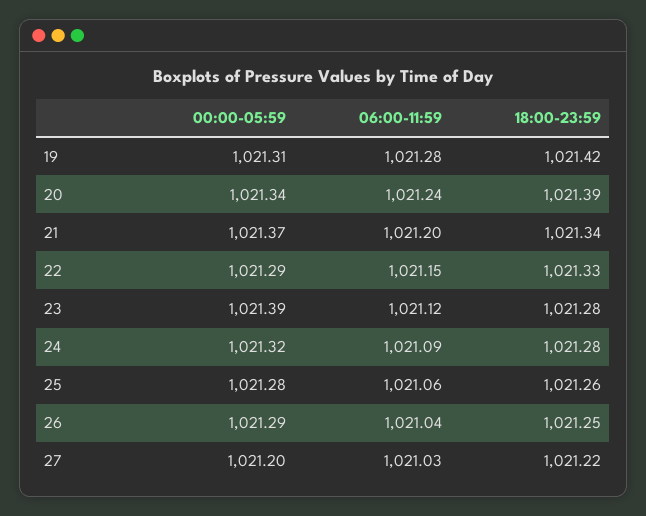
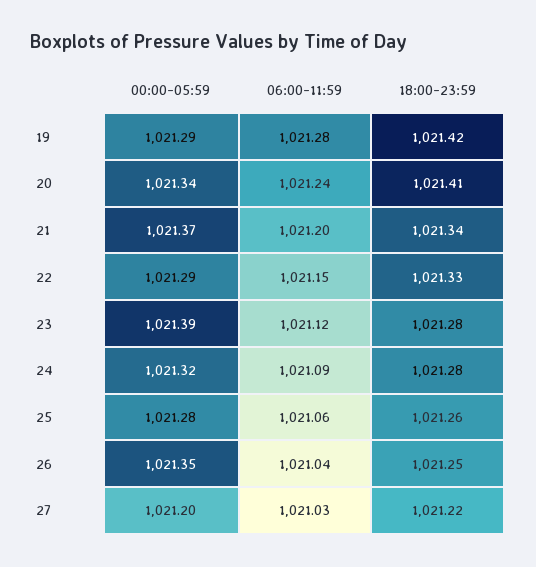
  {
    "00:00-05:59": {
-     "19": 1021.31,
+     "19": 1021.29,
      "20": 1021.34,
      "21": 1021.37,
      "22": 1021.29,
      "23": 1021.39,
      "24": 1021.32,
      "25": 1021.28,
-     "26": 1021.29,
+     "26": 1021.35,
      "27": 1021.2
    },
    "06:00-11:59": {
      "19": 1021.28,
      "20": 1021.24,
      "21": 1021.2,
      "22": 1021.15,
      "23": 1021.12,
      "24": 1021.09,
      "25": 1021.06,
      "26": 1021.04,
      "27": 1021.03
    },
    "18:00-23:59": {
      "19": 1021.42,
-     "20": 1021.39,
+     "20": 1021.41,
      "21": 1021.34,
      "22": 1021.33,
      "23": 1021.28,
      "24": 1021.28,
      "25": 1021.26,
      "26": 1021.25,
      "27": 1021.22
    }
  }

